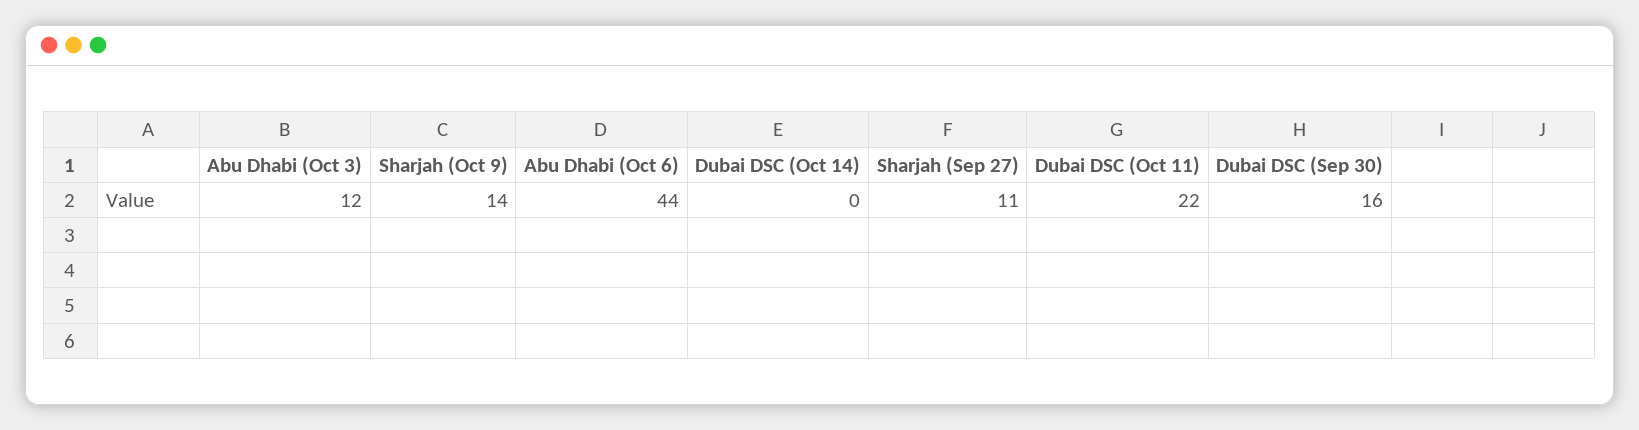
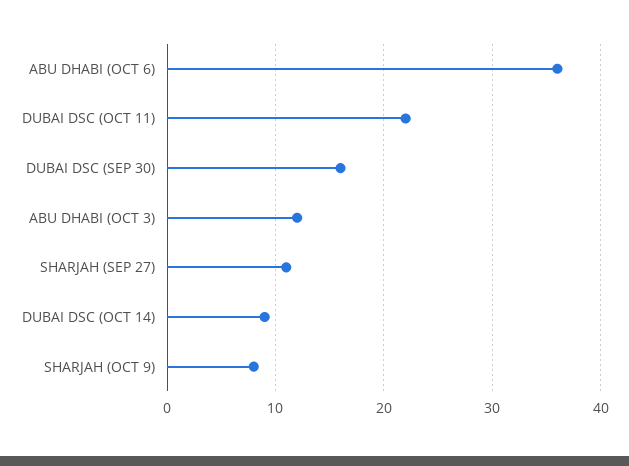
  {
    "Abu Dhabi (Oct 3)": 12,
-   "Sharjah (Oct 9)": 14,
+   "Sharjah (Oct 9)": 8,
-   "Abu Dhabi (Oct 6)": 44,
+   "Abu Dhabi (Oct 6)": 36,
-   "Dubai DSC (Oct 14)": 0,
+   "Dubai DSC (Oct 14)": 9,
    "Sharjah (Sep 27)": 11,
    "Dubai DSC (Oct 11)": 22,
    "Dubai DSC (Sep 30)": 16
  }

